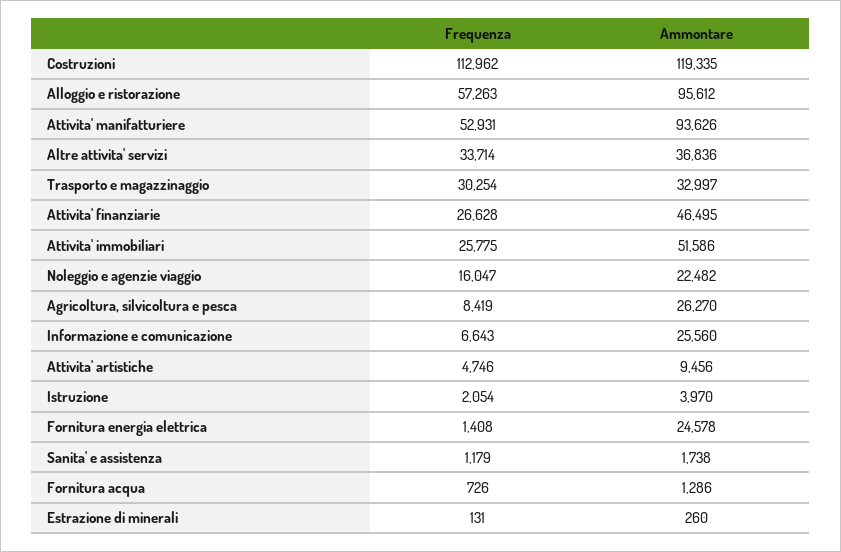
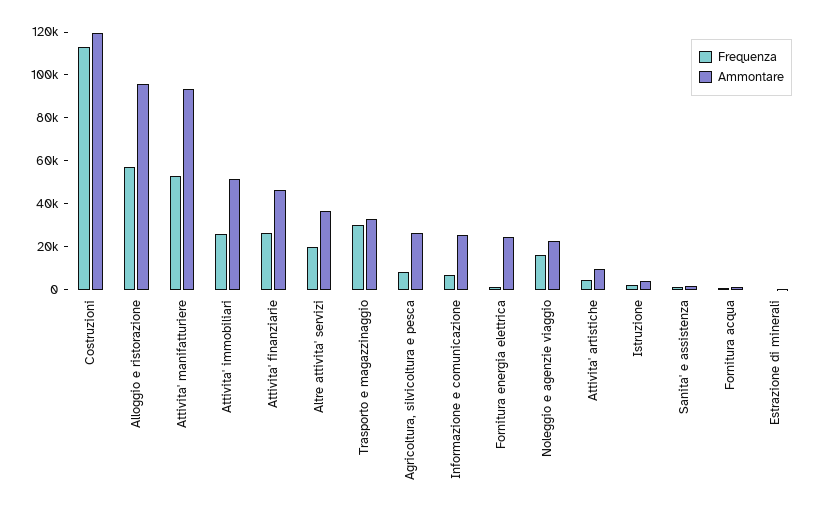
  {
    "Frequenza": {
      "Costruzioni": 112962,
      "Alloggio e ristorazione": 57263,
      "Attivita' manifatturiere": 52931,
-     "Altre attivita' servizi": 33714,
+     "Altre attivita' servizi": 20000,
      "Trasporto e magazzinaggio": 30254,
      "Attivita' finanziarie": 26628,
      "Attivita' immobiliari": 25775,
      "Noleggio e agenzie viaggio": 16047,
      "Agricoltura, silvicoltura e pesca": 8419,
      "Informazione e comunicazione": 6643,
      "Attivita' artistiche": 4746,
      "Istruzione": 2054,
      "Fornitura energia elettrica": 1408,
      "Sanita' e assistenza": 1179,
      "Fornitura acqua": 726,
      "Estrazione di minerali": 131
    },
    "Ammontare": {
      "Costruzioni": 119335,
      "Alloggio e ristorazione": 95612,
      "Attivita' manifatturiere": 93626,
      "Altre attivita' servizi": 36836,
      "Trasporto e magazzinaggio": 32997,
      "Attivita' finanziarie": 46495,
      "Attivita' immobiliari": 51586,
      "Noleggio e agenzie viaggio": 22482,
      "Agricoltura, silvicoltura e pesca": 26270,
      "Informazione e comunicazione": 25560,
      "Attivita' artistiche": 9456,
      "Istruzione": 3970,
      "Fornitura energia elettrica": 24578,
      "Sanita' e assistenza": 1738,
      "Fornitura acqua": 1286,
      "Estrazione di minerali": 260
    }
  }

